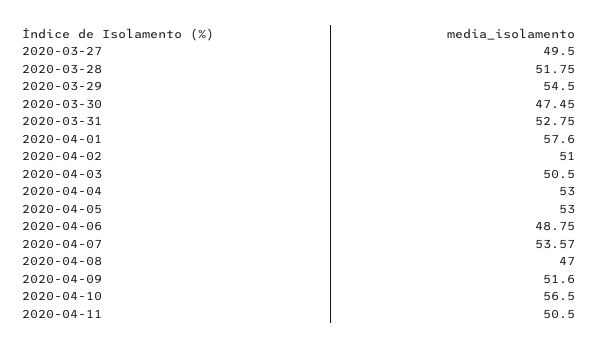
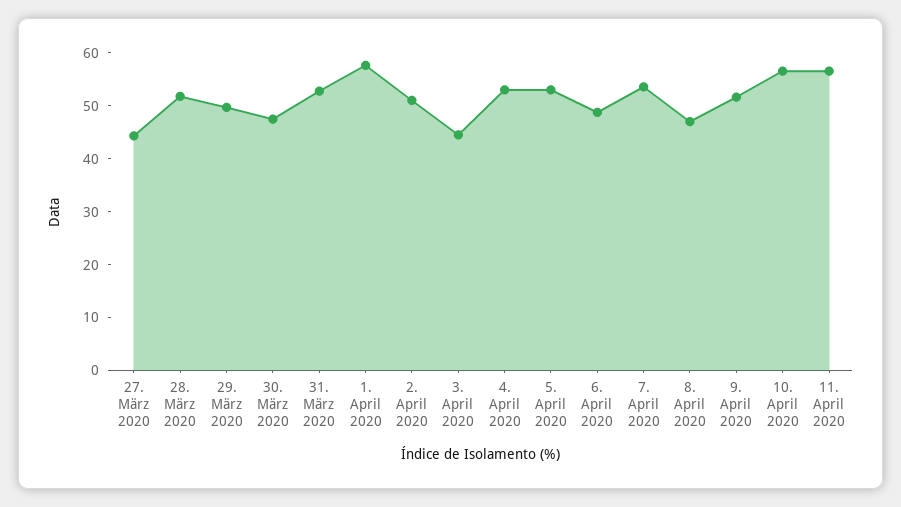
  {
-   "2020-03-27": 49.5,
+   "2020-03-27": 44,
    "2020-03-28": 51.75,
-   "2020-03-29": 54.5,
+   "2020-03-29": 50,
    "2020-03-30": 47.45,
    "2020-03-31": 52.75,
    "2020-04-01": 57.6,
    "2020-04-02": 51,
-   "2020-04-03": 50.5,
+   "2020-04-03": 44,
    "2020-04-04": 53,
    "2020-04-05": 53,
    "2020-04-06": 48.75,
    "2020-04-07": 53.57,
    "2020-04-08": 47,
    "2020-04-09": 51.6,
    "2020-04-10": 56.5,
-   "2020-04-11": 50.5
+   "2020-04-11": 56
  }

